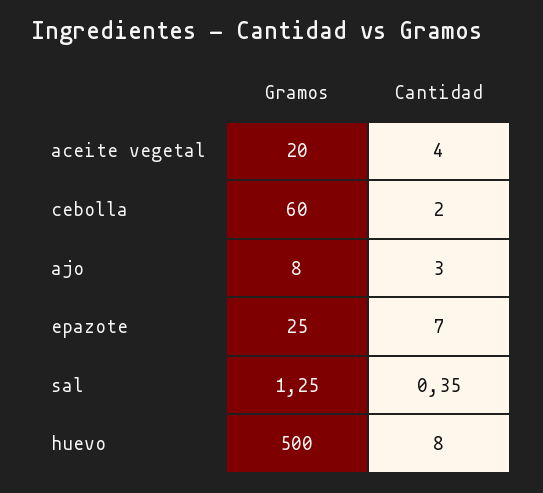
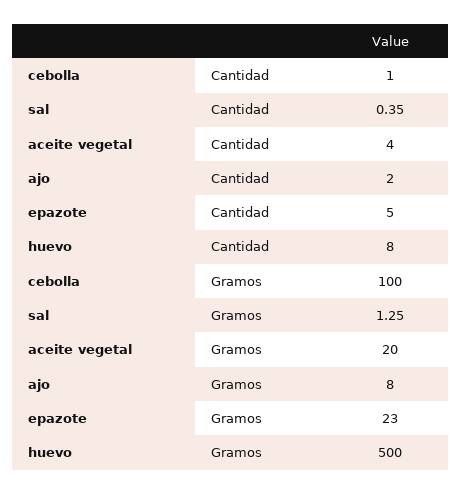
  {
    "Gramos": {
      "aceite vegetal": 20,
-     "cebolla": 60,
+     "cebolla": 100,
      "ajo": 8,
-     "epazote": 25,
+     "epazote": 23,
      "sal": 1.25,
      "huevo": 500
    },
    "Cantidad": {
      "aceite vegetal": 4,
-     "cebolla": 2,
+     "cebolla": 1,
-     "ajo": 3,
+     "ajo": 2,
-     "epazote": 7,
+     "epazote": 5,
      "sal": 0.35,
      "huevo": 8
    }
  }

